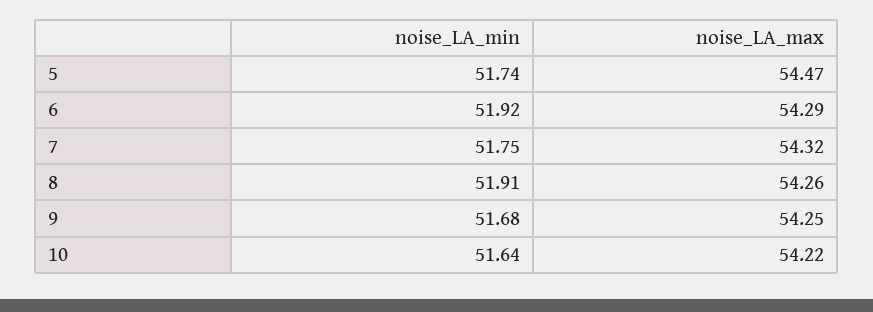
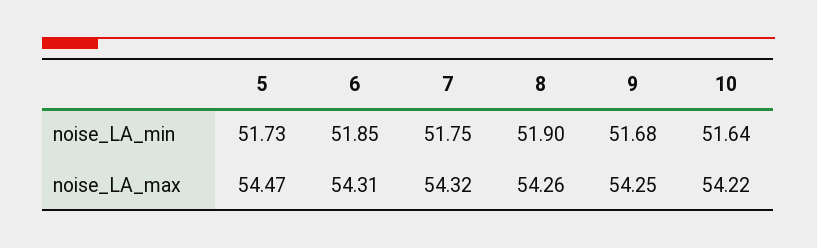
  {
    "noise_LA_min": {
-     "5": 51.74,
+     "5": 51.73,
-     "6": 51.92,
+     "6": 51.85,
      "7": 51.75,
-     "8": 51.91,
+     "8": 51.9,
      "9": 51.68,
      "10": 51.64
    },
    "noise_LA_max": {
      "5": 54.47,
-     "6": 54.29,
+     "6": 54.31,
      "7": 54.32,
      "8": 54.26,
      "9": 54.25,
      "10": 54.22
    }
  }

